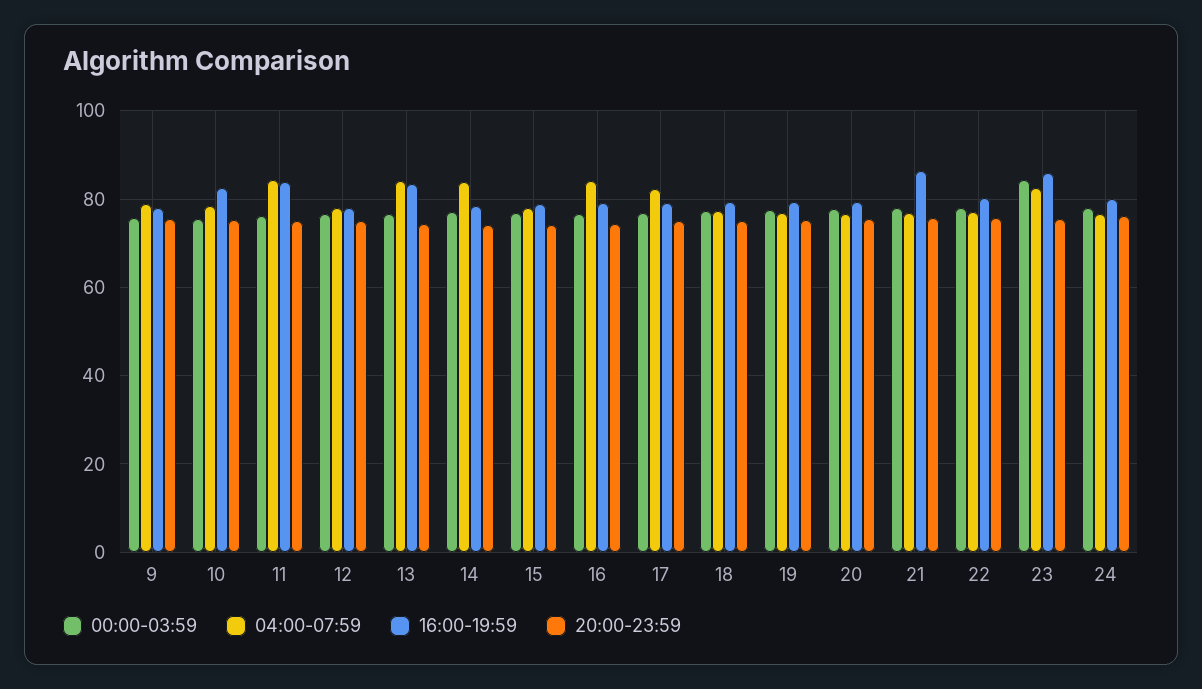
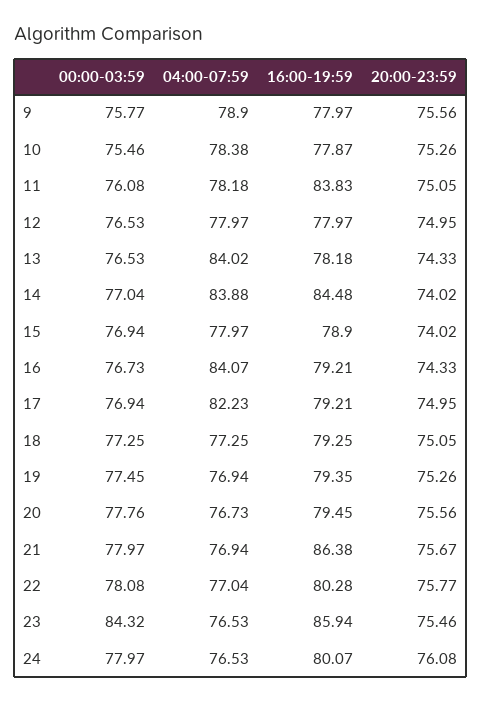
  {
    "00:00-03:59": {
      "9": 75.77,
      "10": 75.46,
      "11": 76.08,
      "12": 76.53,
      "13": 76.53,
      "14": 77.04,
      "15": 76.94,
      "16": 76.73,
      "17": 76.94,
      "18": 77.25,
      "19": 77.45,
      "20": 77.76,
      "21": 77.97,
      "22": 78.08,
      "23": 84.32,
      "24": 77.97
    },
    "04:00-07:59": {
      "9": 78.9,
      "10": 78.38,
-     "11": 84,
+     "11": 78.18,
      "12": 77.97,
      "13": 84.02,
      "14": 83.88,
      "15": 77.97,
      "16": 84.07,
      "17": 82.23,
      "18": 77.25,
      "19": 76.94,
      "20": 76.73,
      "21": 76.94,
      "22": 77.04,
-     "23": 82,
+     "23": 76.53,
      "24": 76.53
    },
    "16:00-19:59": {
      "9": 77.97,
-     "10": 82,
+     "10": 77.87,
      "11": 83.83,
      "12": 77.97,
-     "13": 84,
+     "13": 78.18,
-     "14": 78,
+     "14": 84.48,
      "15": 78.9,
      "16": 79.21,
      "17": 79.21,
      "18": 79.25,
      "19": 79.35,
      "20": 79.45,
      "21": 86.38,
      "22": 80.28,
      "23": 85.94,
      "24": 80.07
    },
    "20:00-23:59": {
      "9": 75.56,
      "10": 75.26,
      "11": 75.05,
      "12": 74.95,
      "13": 74.33,
      "14": 74.02,
      "15": 74.02,
      "16": 74.33,
      "17": 74.95,
      "18": 75.05,
      "19": 75.26,
      "20": 75.56,
      "21": 75.67,
      "22": 75.77,
      "23": 75.46,
      "24": 76.08
    }
  }

